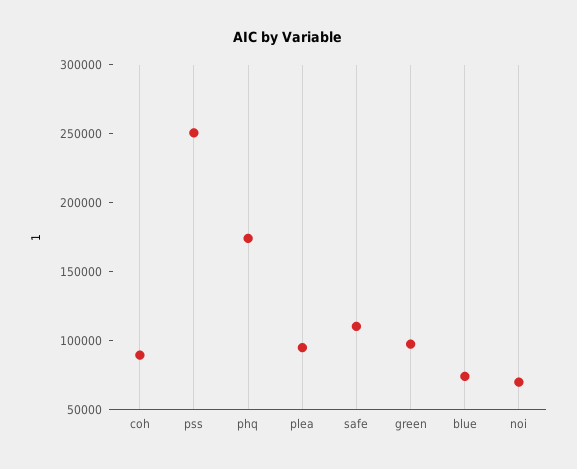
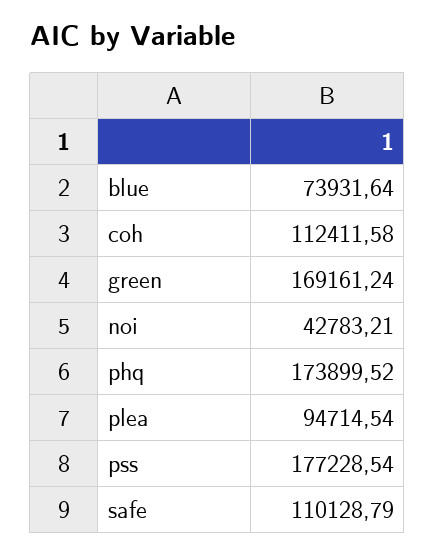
  {
-   "coh": 90000,
+   "coh": 112411.58,
-   "pss": 250000,
+   "pss": 177228.54,
    "phq": 173899.52,
    "plea": 94714.54,
    "safe": 110128.79,
-   "green": 100000,
+   "green": 169161.24,
    "blue": 73931.64,
-   "noi": 70000
+   "noi": 42783.21
  }

